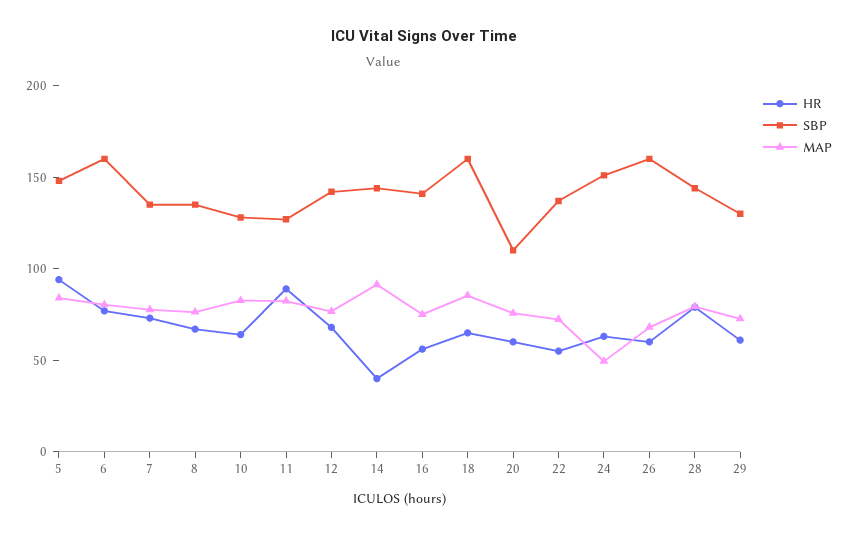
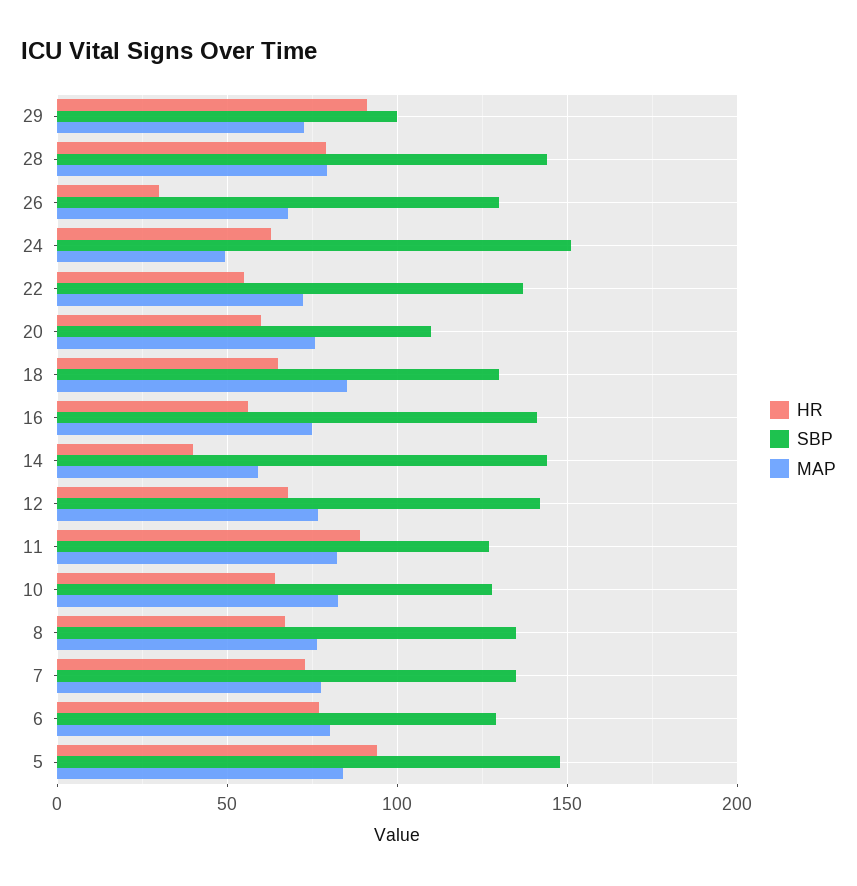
  {
    "HR": {
      "5": 95,
      "6": 75,
      "7": 75,
      "8": 65,
      "10": 65,
      "11": 90,
      "12": 70,
      "14": 40,
      "16": 55,
      "18": 65,
      "20": 60,
      "22": 55,
      "24": 65,
-     "26": 60,
+     "26": 30,
      "28": 80,
-     "29": 60
+     "29": 90
    },
    "SBP": {
      "5": 150,
-     "6": 160,
+     "6": 130,
      "7": 135,
      "8": 135,
      "10": 130,
      "11": 125,
      "12": 140,
      "14": 145,
      "16": 140,
-     "18": 160,
+     "18": 130,
      "20": 110,
      "22": 135,
      "24": 150,
-     "26": 160,
+     "26": 130,
      "28": 145,
-     "29": 130
+     "29": 100
    },
    "MAP": {
      "5": 85,
      "6": 80,
      "7": 80,
      "8": 75,
      "10": 85,
      "11": 80,
      "12": 75,
-     "14": 90,
+     "14": 60,
      "16": 75,
      "18": 85,
      "20": 75,
      "22": 70,
      "24": 50,
      "26": 70,
      "28": 80,
      "29": 75
    }
  }

